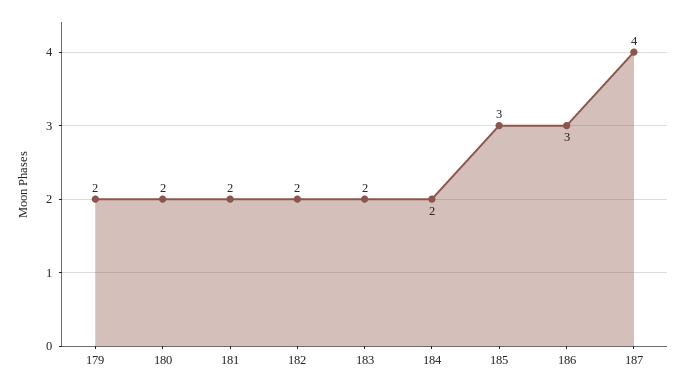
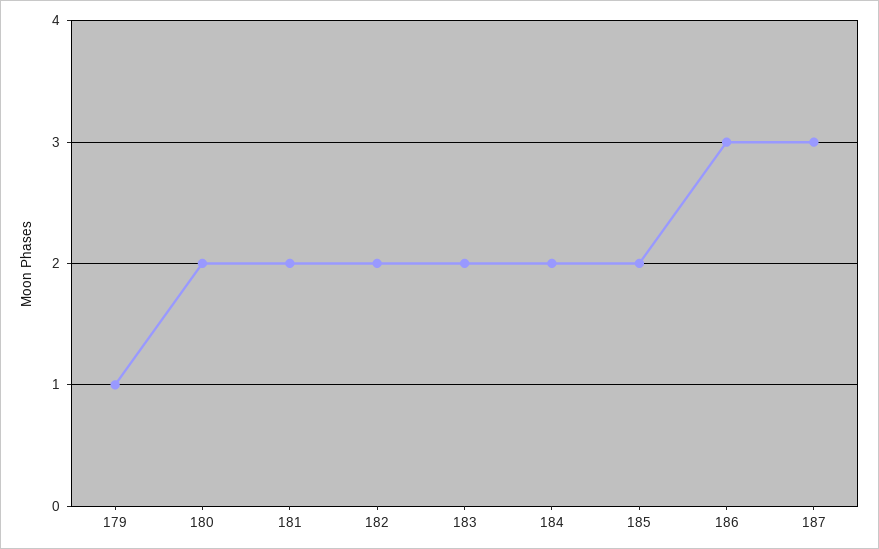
  {
-   "179": 2,
+   "179": 1,
    "180": 2,
    "181": 2,
    "182": 2,
    "183": 2,
    "184": 2,
-   "185": 3,
+   "185": 2,
    "186": 3,
-   "187": 4
+   "187": 3
  }

